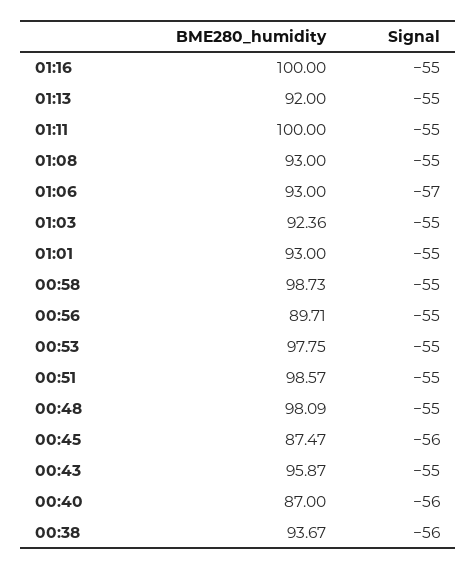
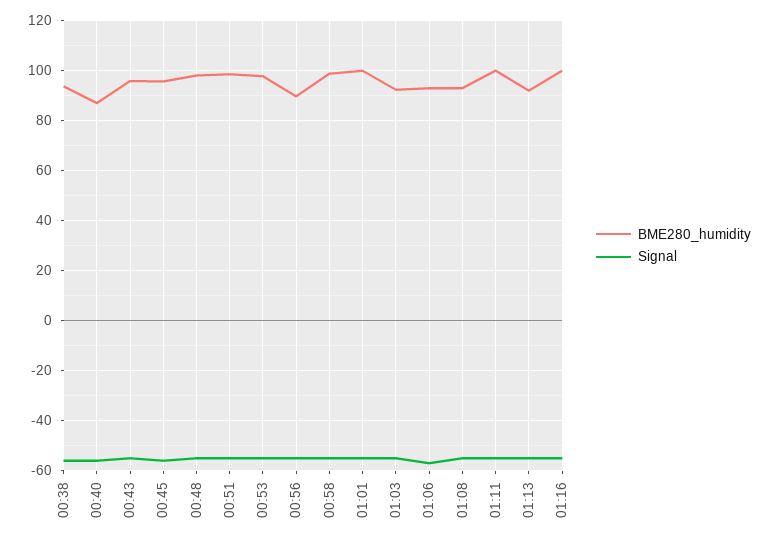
  {
    "BME280_humidity": {
      "01:16": 100,
      "01:13": 92,
      "01:11": 100,
      "01:08": 93,
      "01:06": 93,
      "01:03": 92.36,
-     "01:01": 93,
+     "01:01": 100,
      "00:58": 98.73,
      "00:56": 89.71,
      "00:53": 97.75,
      "00:51": 98.57,
      "00:48": 98.09,
-     "00:45": 87.47,
+     "00:45": 95,
      "00:43": 95.87,
      "00:40": 87,
      "00:38": 93.67
    },
    "Signal": {
      "01:16": -55,
      "01:13": -55,
      "01:11": -55,
      "01:08": -55,
      "01:06": -57,
      "01:03": -55,
      "01:01": -55,
      "00:58": -55,
      "00:56": -55,
      "00:53": -55,
      "00:51": -55,
      "00:48": -55,
      "00:45": -56,
      "00:43": -55,
      "00:40": -56,
      "00:38": -56
    }
  }

